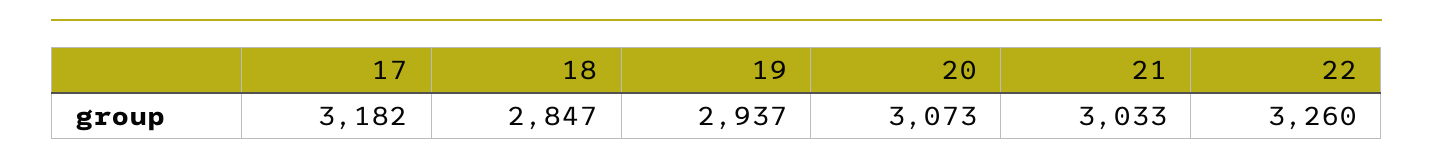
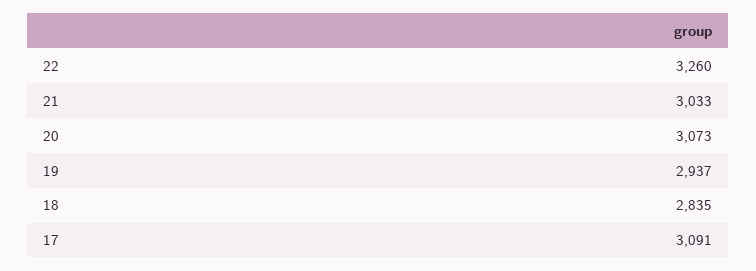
  {
-   "17": 3182,
+   "17": 3091,
-   "18": 2847,
+   "18": 2835,
    "19": 2937,
    "20": 3073,
    "21": 3033,
    "22": 3260
  }

